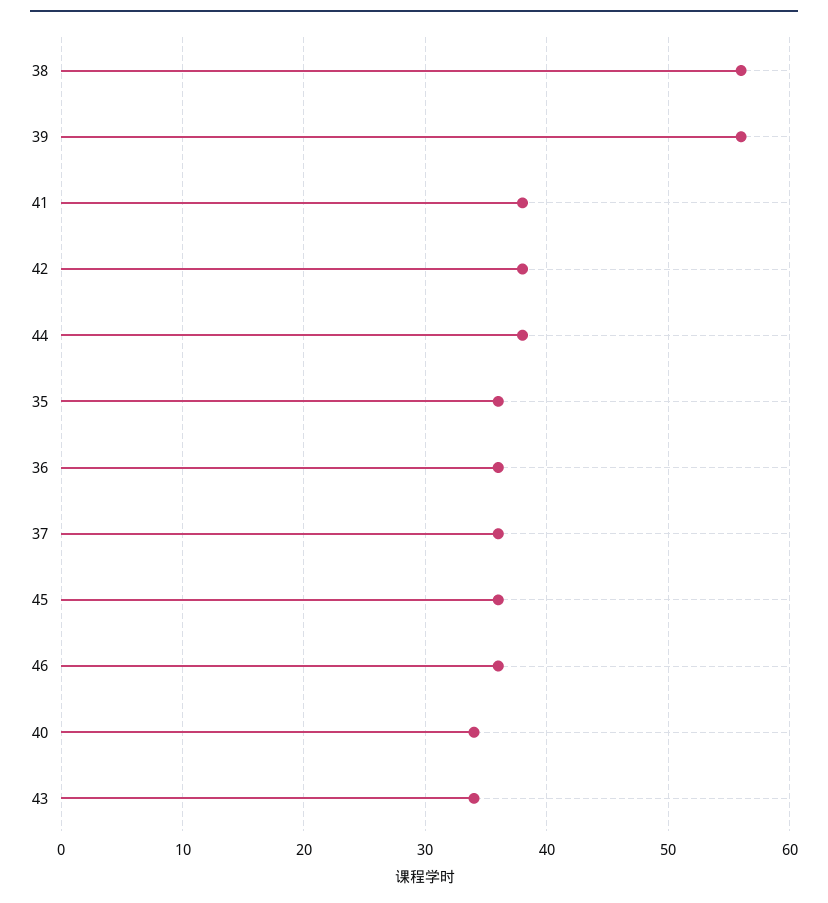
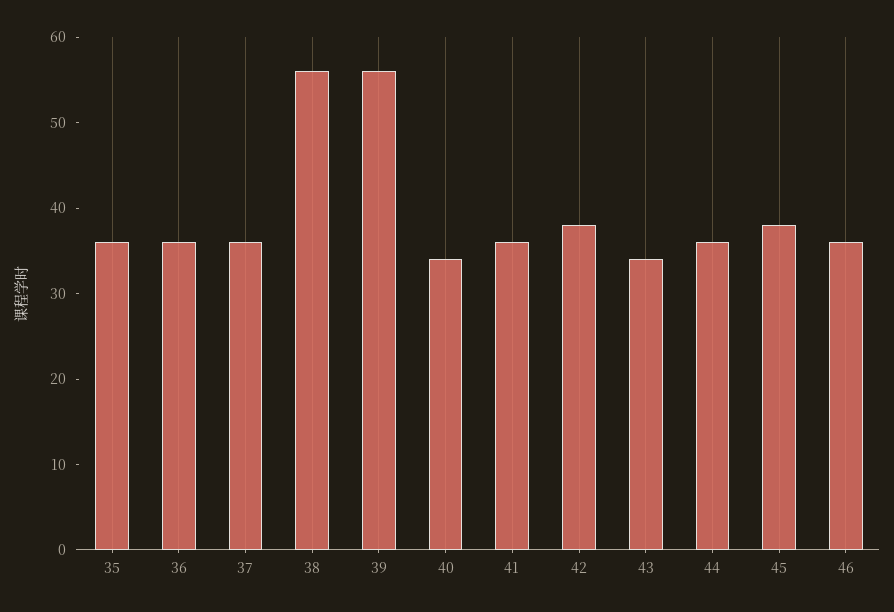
  {
    "38": 56,
    "39": 56,
-   "41": 38,
+   "41": 36,
    "42": 38,
-   "44": 38,
+   "44": 36,
    "35": 36,
    "36": 36,
    "37": 36,
-   "45": 36,
+   "45": 38,
    "46": 36,
    "40": 34,
    "43": 34
  }

